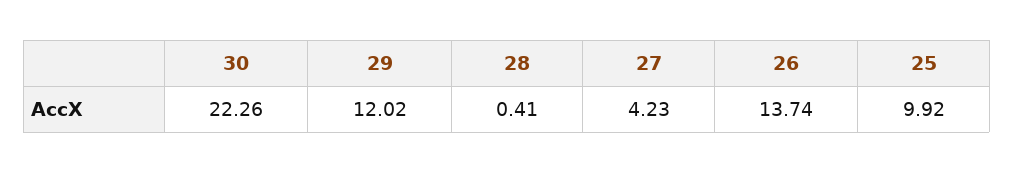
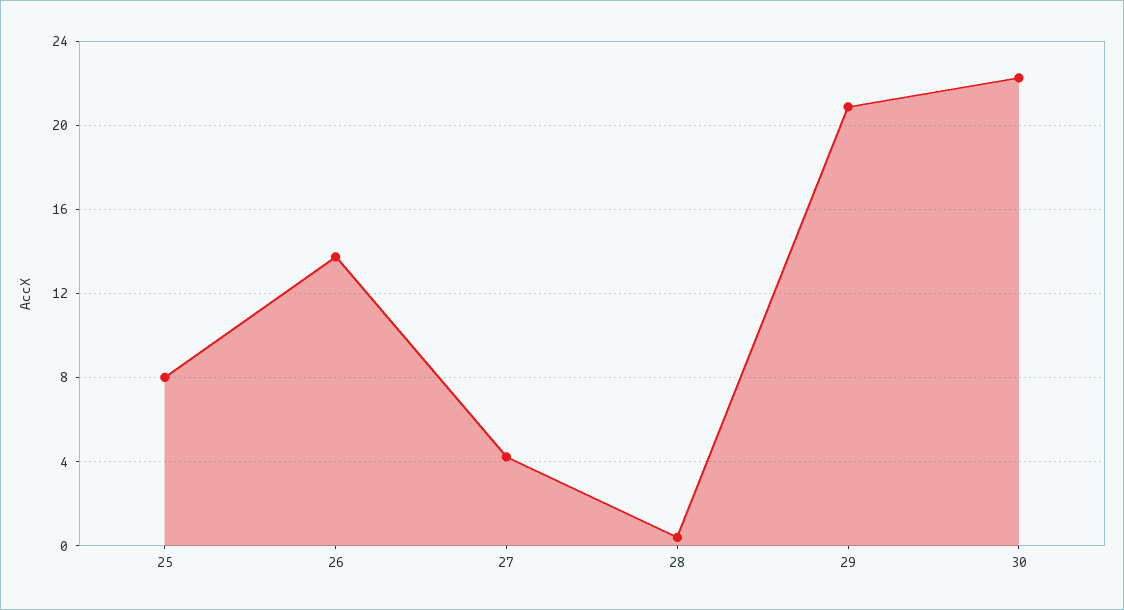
  {
    "30": 22.26,
-   "29": 12.02,
+   "29": 21,
    "28": 0.41,
    "27": 4.23,
    "26": 13.74,
-   "25": 9.92
+   "25": 8
  }

